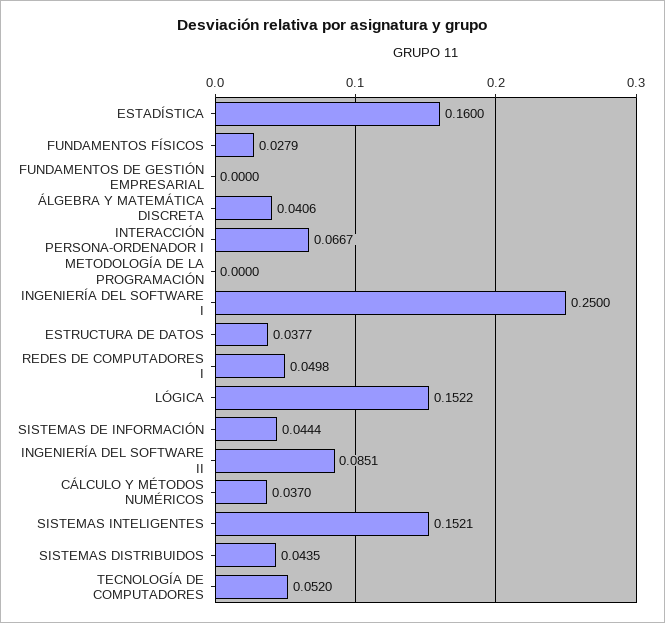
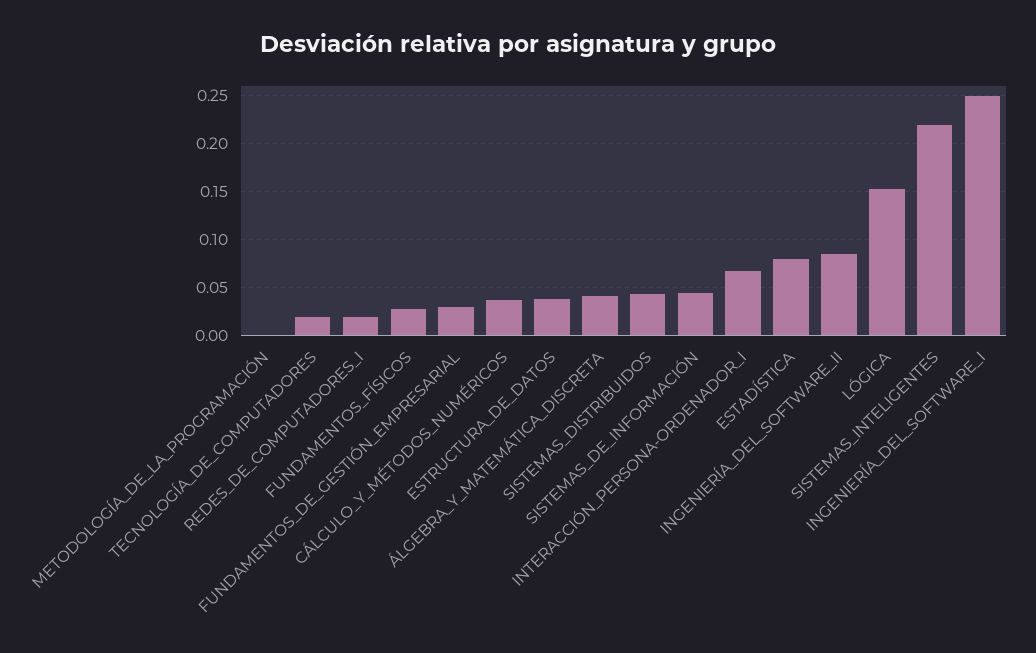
  {
-   "ESTADÍSTICA": 0.16,
+   "ESTADÍSTICA": 0.08,
    "FUNDAMENTOS FÍSICOS": 0.0279,
-   "FUNDAMENTOS DE GESTIÓN EMPRESARIAL": 0,
+   "FUNDAMENTOS DE GESTIÓN EMPRESARIAL": 0.03,
    "ÁLGEBRA Y MATEMÁTICA DISCRETA": 0.0406,
    "INTERACCIÓN PERSONA-ORDENADOR I": 0.0667,
    "METODOLOGÍA DE LA PROGRAMACIÓN": 0,
    "INGENIERÍA DEL SOFTWARE I": 0.25,
    "ESTRUCTURA DE DATOS": 0.0377,
-   "REDES DE COMPUTADORES I": 0.0498,
+   "REDES DE COMPUTADORES I": 0.02,
    "LÓGICA": 0.1522,
    "SISTEMAS DE INFORMACIÓN": 0.0444,
    "INGENIERÍA DEL SOFTWARE II": 0.0851,
    "CÁLCULO Y MÉTODOS NUMÉRICOS": 0.037,
-   "SISTEMAS INTELIGENTES": 0.1521,
+   "SISTEMAS INTELIGENTES": 0.22,
    "SISTEMAS DISTRIBUIDOS": 0.0435,
-   "TECNOLOGÍA DE COMPUTADORES": 0.052
+   "TECNOLOGÍA DE COMPUTADORES": 0.02
  }

